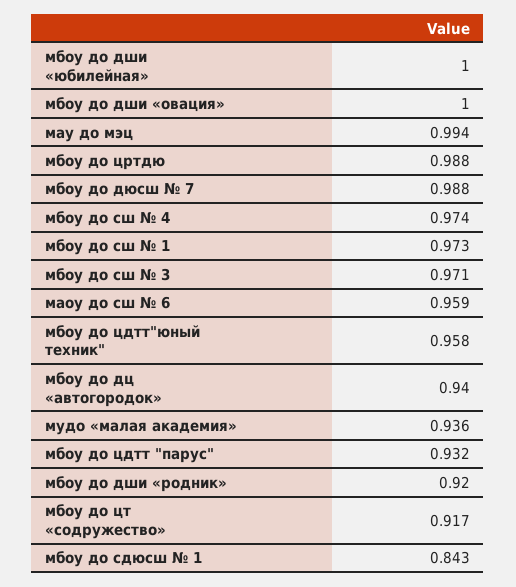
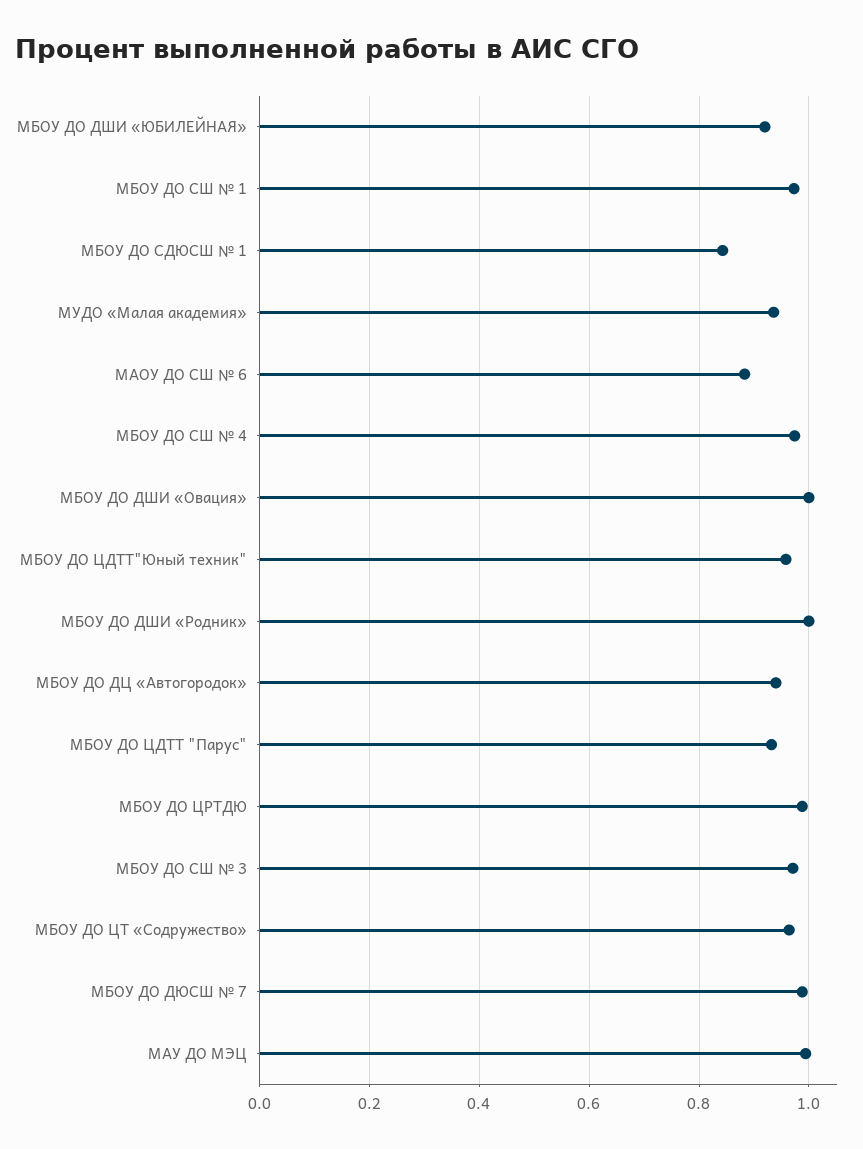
  {
-   "мбоу до дши «юбилейная»": 1,
+   "мбоу до дши «юбилейная»": 0.92,
    "мбоу до дши «овация»": 1,
    "мау до мэц": 0.994,
    "мбоу до цртдю": 0.988,
    "мбоу до дюсш № 7": 0.988,
    "мбоу до сш № 4": 0.974,
    "мбоу до сш № 1": 0.973,
    "мбоу до сш № 3": 0.971,
-   "маоу до сш № 6": 0.959,
+   "маоу до сш № 6": 0.88,
    "мбоу до цдтт\"юный техник\"": 0.958,
    "мбоу до дц «автогородок»": 0.94,
    "мудо «малая академия»": 0.936,
    "мбоу до цдтт \"парус\"": 0.932,
-   "мбоу до дши «родник»": 0.92,
+   "мбоу до дши «родник»": 1,
-   "мбоу до цт «содружество»": 0.917,
+   "мбоу до цт «содружество»": 0.96,
    "мбоу до сдюсш № 1": 0.843
  }

